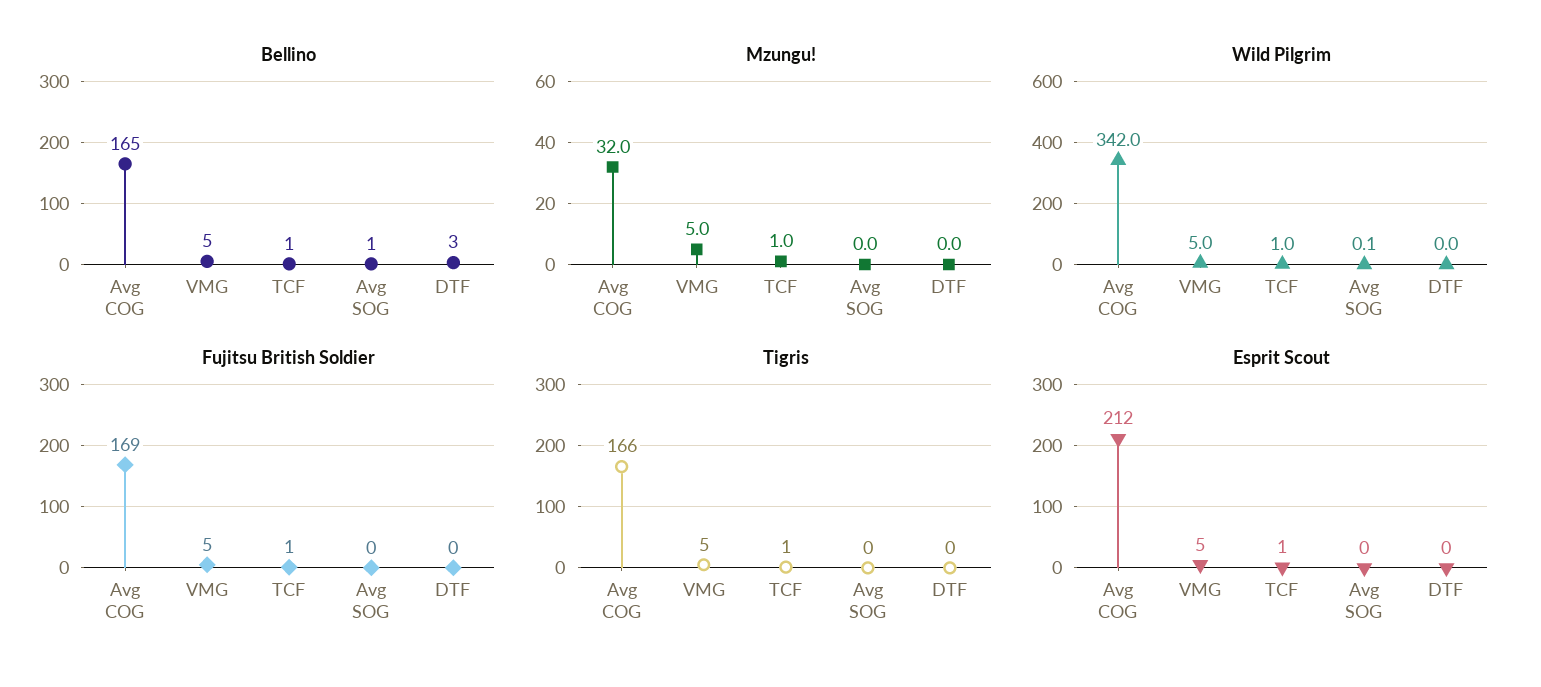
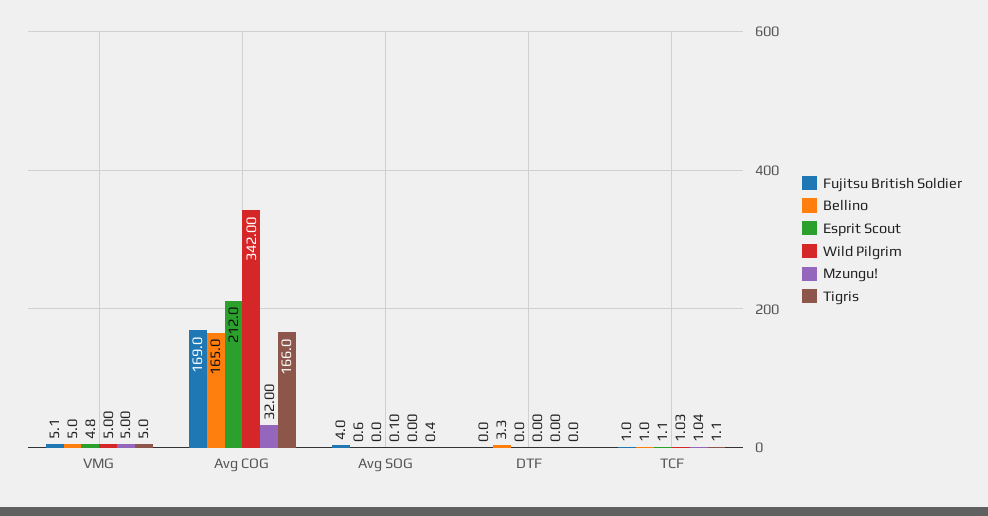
  {
    "Bellino": {
      "Avg COG": 165,
      "VMG": 5,
      "TCF": 1,
      "Avg SOG": 0.6,
      "DTF": 3.3
    },
    "Mzungu!": {
      "Avg COG": 32,
      "VMG": 5,
      "TCF": 1.04,
      "Avg SOG": 0,
      "DTF": 0
    },
    "Wild Pilgrim": {
      "Avg COG": 342,
      "VMG": 5,
      "TCF": 1.03,
      "Avg SOG": 0.1,
      "DTF": 0
    },
    "Fujitsu British Soldier": {
      "Avg COG": 169,
      "VMG": 5.1,
      "TCF": 1,
-     "Avg SOG": 0,
+     "Avg SOG": 4,
      "DTF": 0
    },
    "Tigris": {
      "Avg COG": 166,
      "VMG": 5,
      "TCF": 1.1,
      "Avg SOG": 0.4,
      "DTF": 0
    },
    "Esprit Scout": {
      "Avg COG": 212,
      "VMG": 4.8,
      "TCF": 1.1,
      "Avg SOG": 0,
      "DTF": 0
    }
  }

